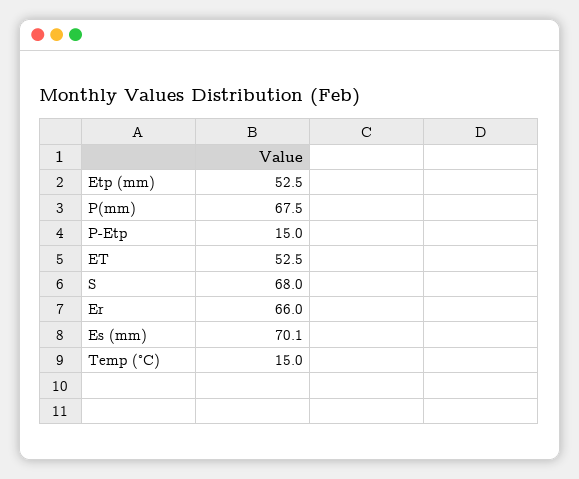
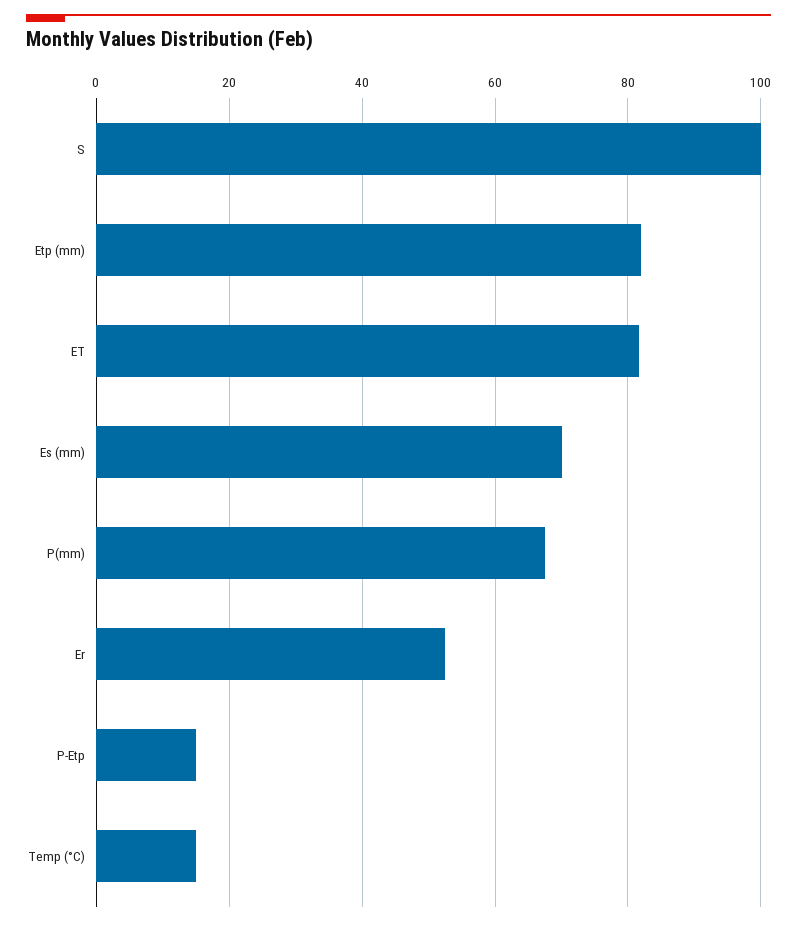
  {
-   "Etp (mm)": 52.5,
+   "Etp (mm)": 82,
    "P(mm)": 67.5,
    "P-Etp": 15,
-   "ET": 52.5,
+   "ET": 82,
-   "S": 68,
+   "S": 100,
-   "Er": 66,
+   "Er": 52,
    "Es (mm)": 70.1,
    "Temp (°C)": 15
  }

